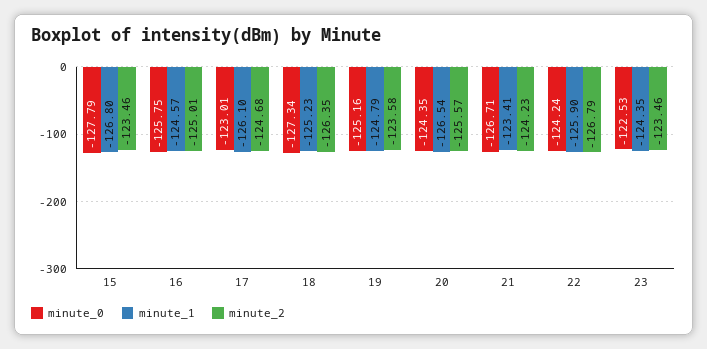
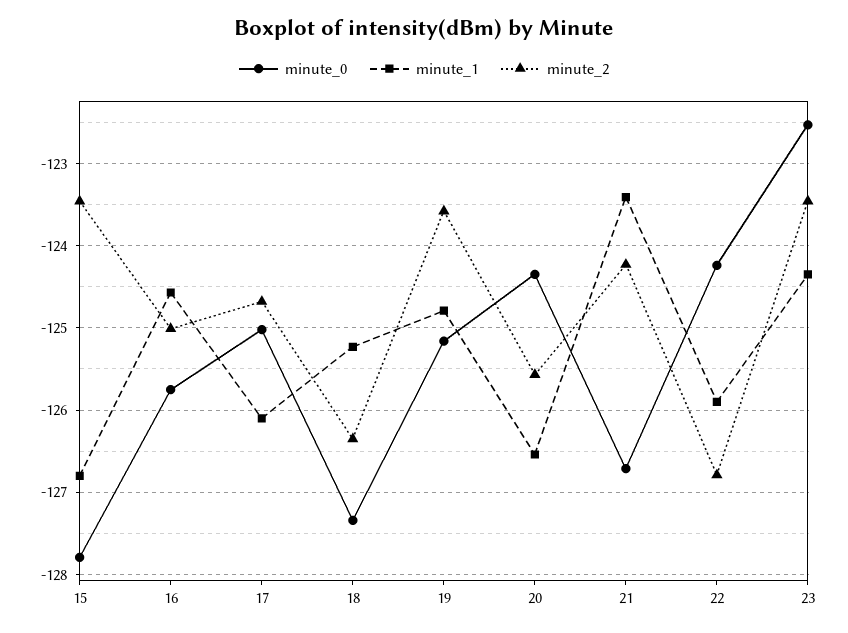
  {
    "minute_0": {
      "15": -127.79,
      "16": -125.75,
-     "17": -123.01,
+     "17": -125,
      "18": -127.34,
      "19": -125.16,
      "20": -124.35,
      "21": -126.71,
      "22": -124.24,
      "23": -122.53
    },
    "minute_1": {
      "15": -126.8,
      "16": -124.57,
      "17": -126.1,
      "18": -125.23,
      "19": -124.79,
      "20": -126.54,
      "21": -123.41,
      "22": -125.9,
      "23": -124.35
    },
    "minute_2": {
      "15": -123.46,
      "16": -125.01,
      "17": -124.68,
      "18": -126.35,
      "19": -123.58,
      "20": -125.57,
      "21": -124.23,
      "22": -126.79,
      "23": -123.46
    }
  }

